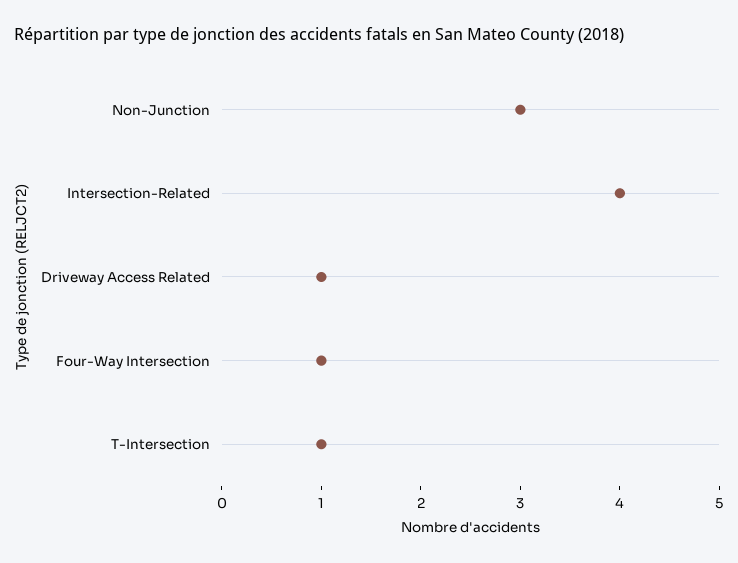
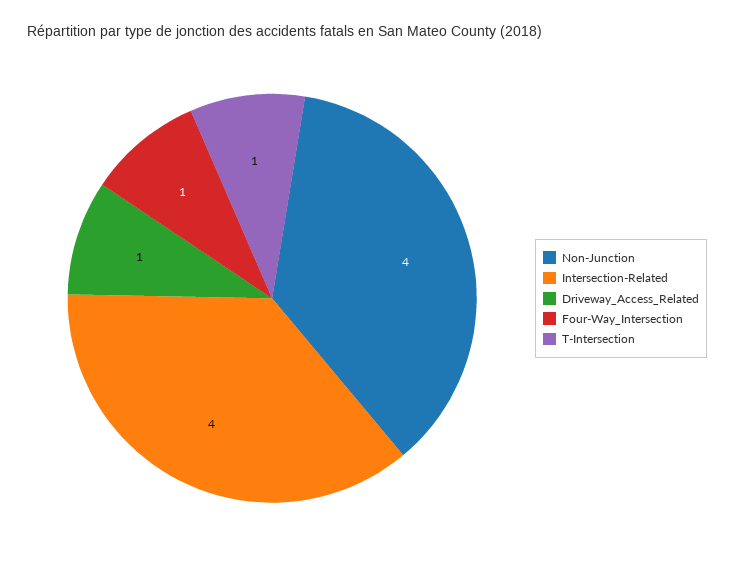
  {
-   "Non-Junction": 3,
+   "Non-Junction": 4,
    "Intersection-Related": 4,
    "Driveway Access Related": 1,
    "Four-Way Intersection": 1,
    "T-Intersection": 1
  }

